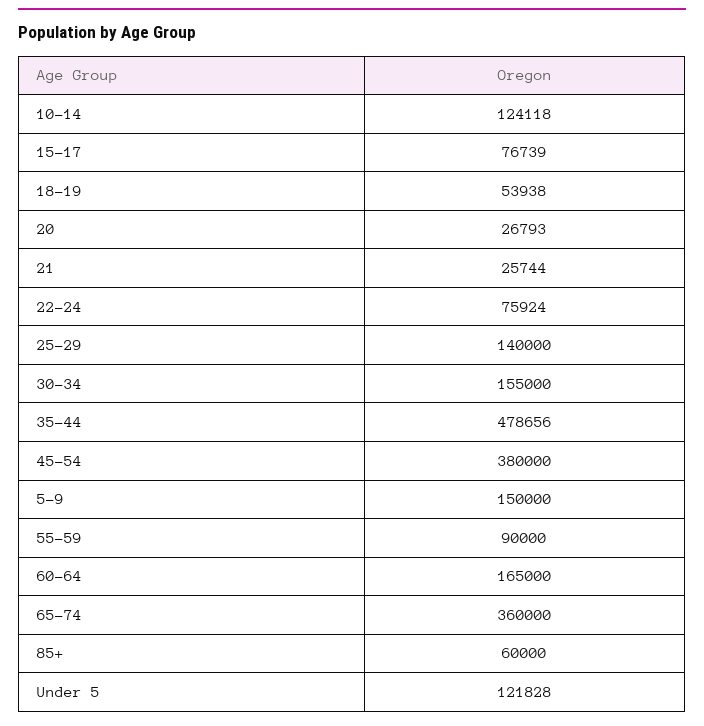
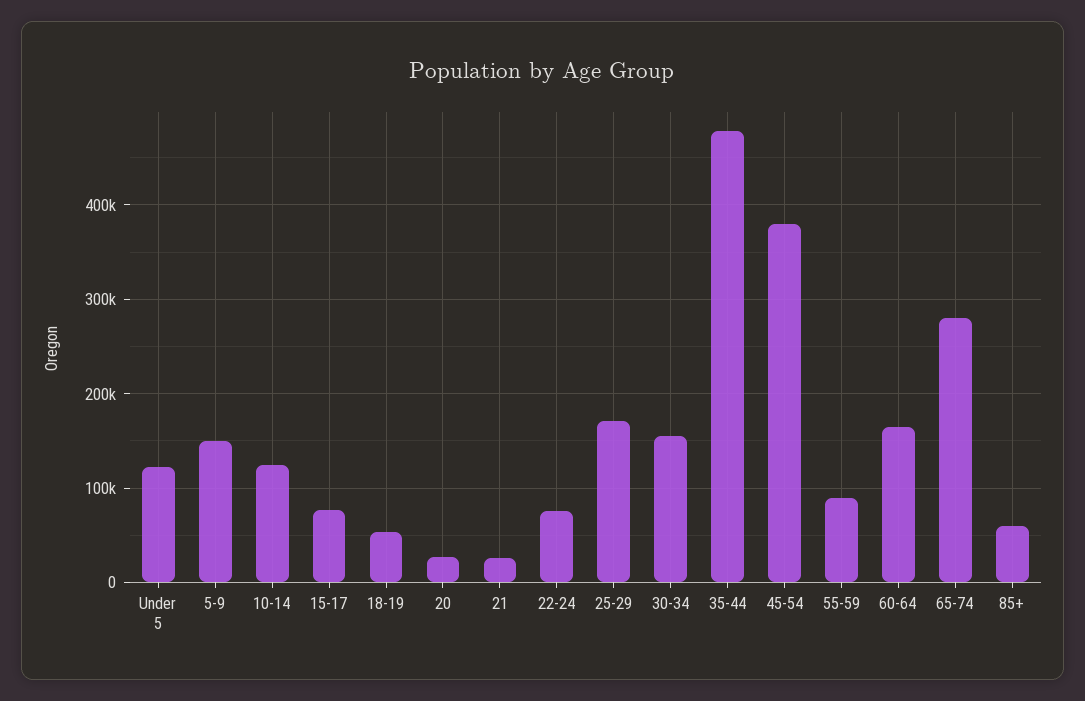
  {
    "10-14": 124118,
    "15-17": 76739,
    "18-19": 53938,
    "20": 26793,
    "21": 25744,
    "22-24": 75924,
-   "25-29": 140000,
+   "25-29": 170000,
    "30-34": 155000,
    "35-44": 478656,
    "45-54": 380000,
    "5-9": 150000,
    "55-59": 90000,
    "60-64": 165000,
-   "65-74": 360000,
+   "65-74": 280000,
    "85+": 60000,
    "Under 5": 121828
  }

